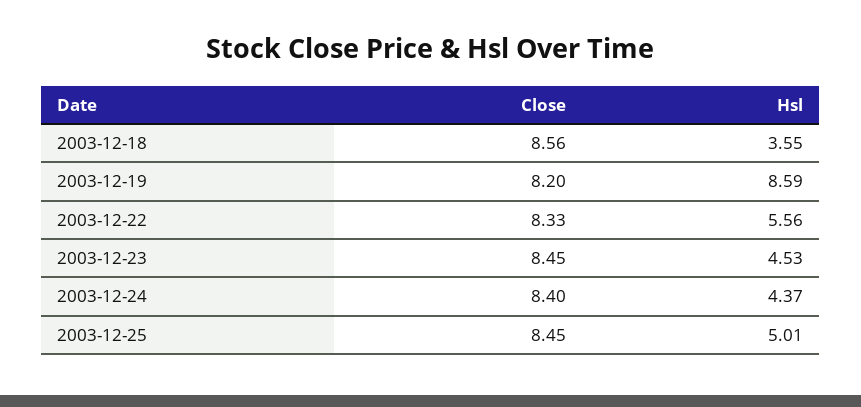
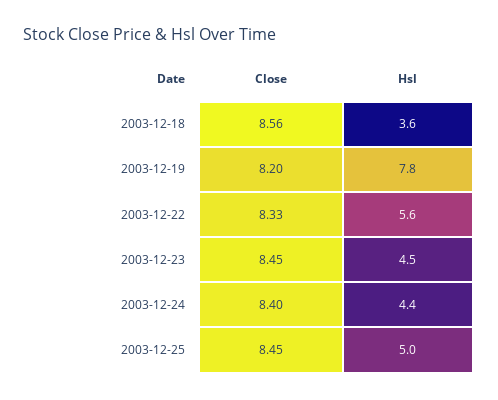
  {
    "Close": {
      "2003-12-18": 8.56,
      "2003-12-19": 8.2,
      "2003-12-22": 8.33,
      "2003-12-23": 8.45,
      "2003-12-24": 8.4,
      "2003-12-25": 8.45
    },
    "Hsl": {
      "2003-12-18": 3.55,
-     "2003-12-19": 8.59,
+     "2003-12-19": 7.8,
      "2003-12-22": 5.56,
      "2003-12-23": 4.53,
      "2003-12-24": 4.37,
      "2003-12-25": 5.01
    }
  }

